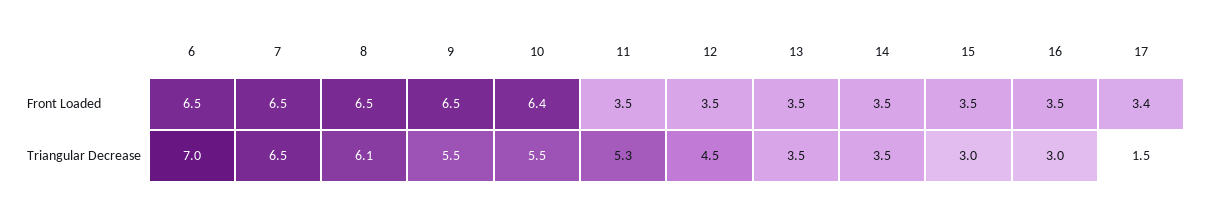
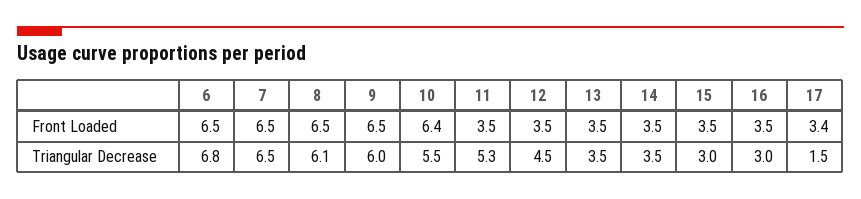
  {
    "6": {
      "Front Loaded": 6.5,
-     "Triangular Decrease": 7
+     "Triangular Decrease": 6.8
    },
    "7": {
      "Front Loaded": 6.5,
      "Triangular Decrease": 6.5
    },
    "8": {
      "Front Loaded": 6.5,
      "Triangular Decrease": 6.1
    },
    "9": {
      "Front Loaded": 6.5,
-     "Triangular Decrease": 5.5
+     "Triangular Decrease": 6
    },
    "10": {
      "Front Loaded": 6.4,
      "Triangular Decrease": 5.5
    },
    "11": {
      "Front Loaded": 3.5,
      "Triangular Decrease": 5.3
    },
    "12": {
      "Front Loaded": 3.5,
      "Triangular Decrease": 4.5
    },
    "13": {
      "Front Loaded": 3.5,
      "Triangular Decrease": 3.5
    },
    "14": {
      "Front Loaded": 3.5,
      "Triangular Decrease": 3.5
    },
    "15": {
      "Front Loaded": 3.5,
      "Triangular Decrease": 3
    },
    "16": {
      "Front Loaded": 3.5,
      "Triangular Decrease": 3
    },
    "17": {
      "Front Loaded": 3.4,
      "Triangular Decrease": 1.5
    }
  }

